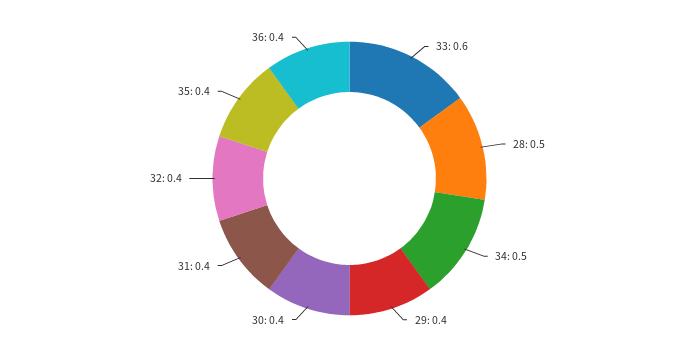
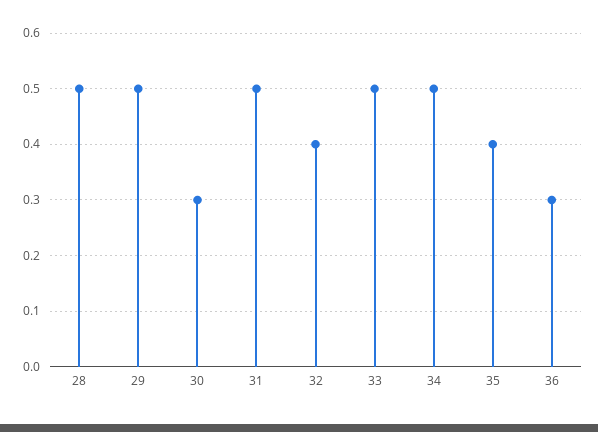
  {
-   "33": 0.6,
+   "33": 0.5,
    "28": 0.5,
    "34": 0.5,
-   "29": 0.4,
+   "29": 0.5,
-   "30": 0.4,
+   "30": 0.3,
-   "31": 0.4,
+   "31": 0.5,
    "32": 0.4,
    "35": 0.4,
-   "36": 0.4
+   "36": 0.3
  }

